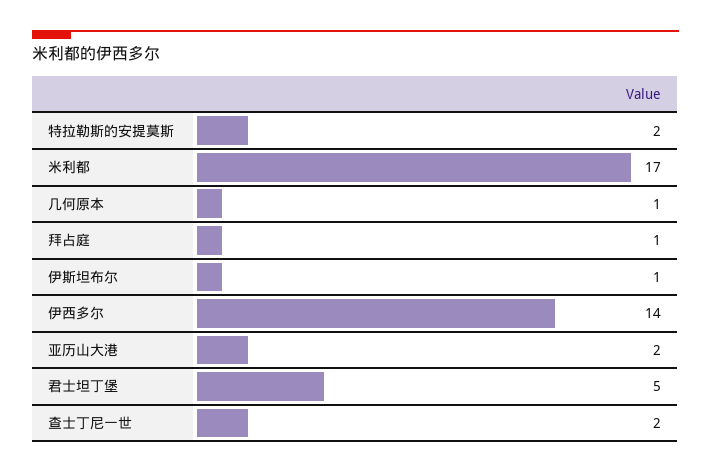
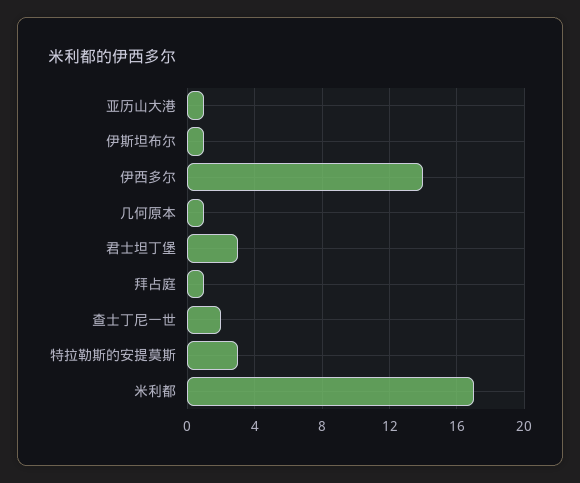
  {
-   "特拉勒斯的安提莫斯": 2,
+   "特拉勒斯的安提莫斯": 3,
    "米利都": 17,
    "几何原本": 1,
    "拜占庭": 1,
    "伊斯坦布尔": 1,
    "伊西多尔": 14,
-   "亚历山大港": 2,
+   "亚历山大港": 1,
-   "君士坦丁堡": 5,
+   "君士坦丁堡": 3,
    "查士丁尼一世": 2
  }

